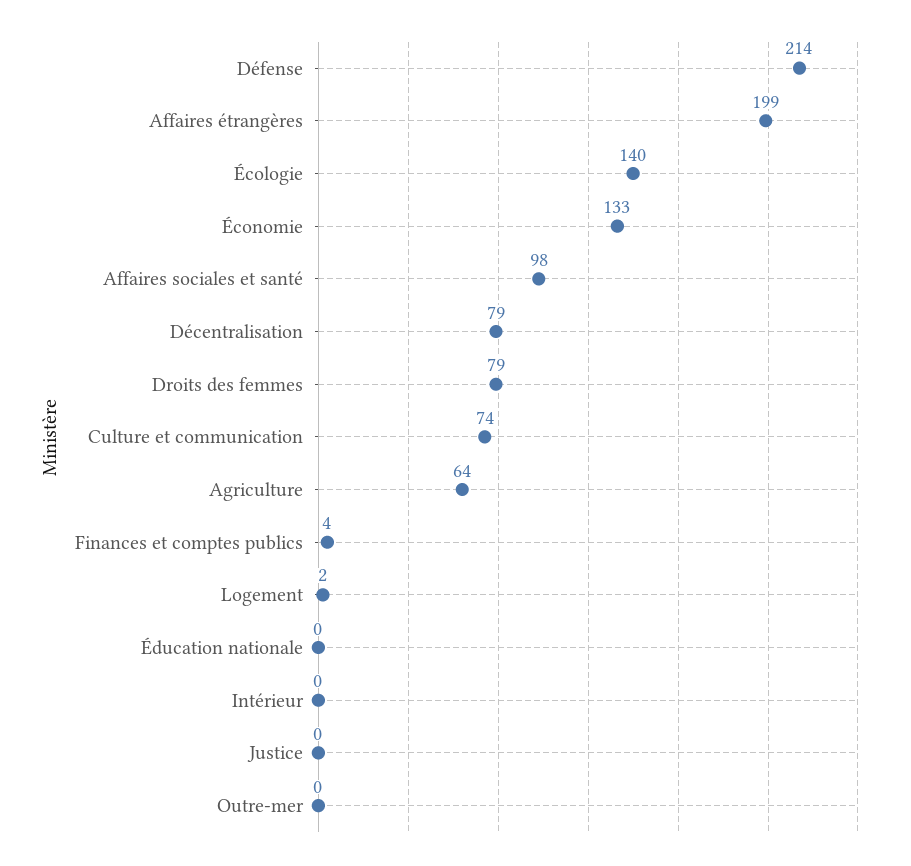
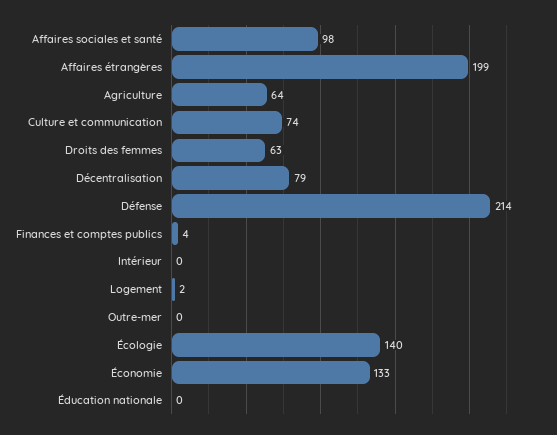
  {
    "Défense": 214,
    "Affaires étrangères": 199,
    "Écologie": 140,
    "Économie": 133,
    "Affaires sociales et santé": 98,
    "Décentralisation": 79,
-   "Droits des femmes": 79,
+   "Droits des femmes": 63,
    "Culture et communication": 74,
    "Agriculture": 64,
    "Finances et comptes publics": 4,
    "Logement": 2,
    "Éducation nationale": 0,
    "Intérieur": 0,
-   "Justice": 0,
    "Outre-mer": 0
  }

